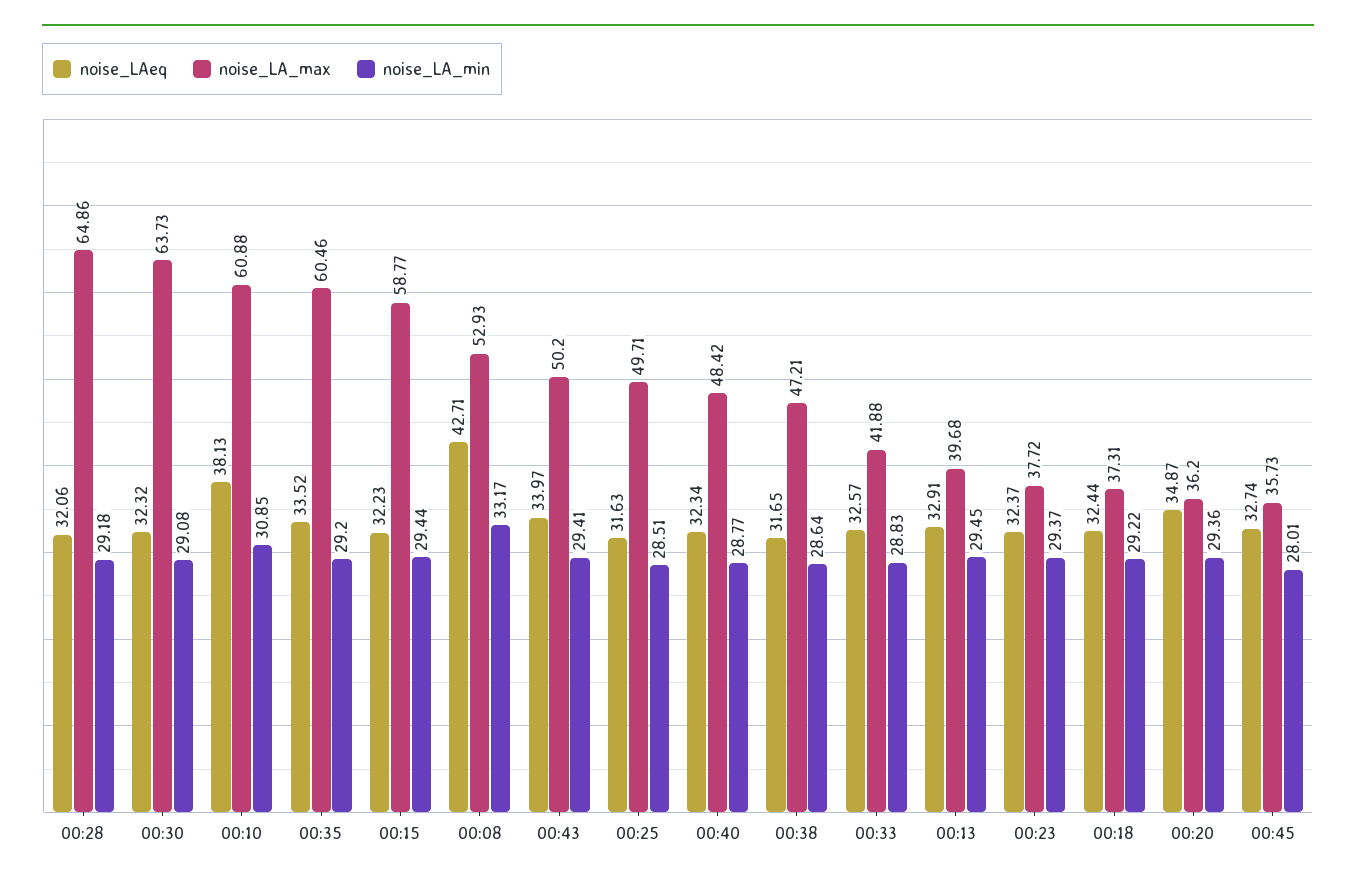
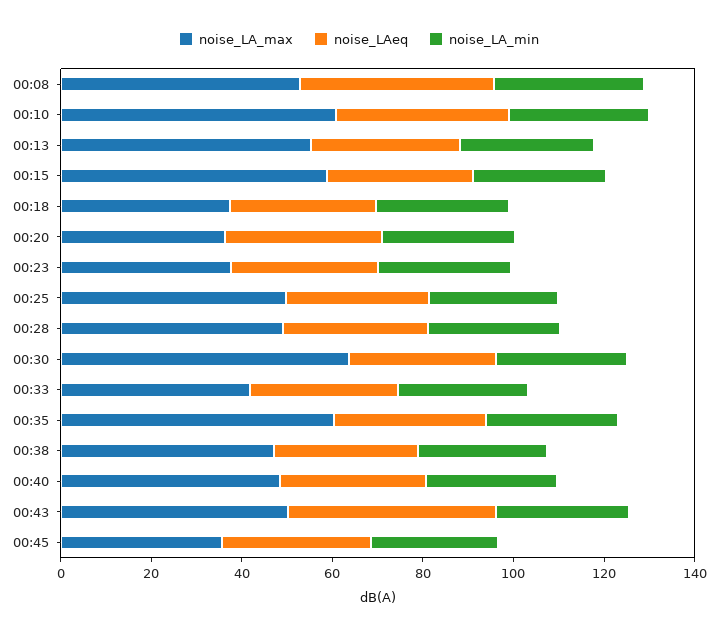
  {
    "noise_LAeq": {
      "00:28": 32.06,
      "00:30": 32.32,
      "00:10": 38.13,
      "00:35": 33.52,
      "00:15": 32.23,
      "00:08": 42.71,
-     "00:43": 33.97,
+     "00:43": 45,
      "00:25": 31.63,
      "00:40": 32.34,
      "00:38": 31.65,
      "00:33": 32.57,
      "00:13": 32.91,
      "00:23": 32.37,
      "00:18": 32.44,
      "00:20": 34.87,
      "00:45": 32.74
    },
    "noise_LA_max": {
-     "00:28": 64.86,
+     "00:28": 50,
      "00:30": 63.73,
      "00:10": 60.88,
      "00:35": 60.46,
      "00:15": 58.77,
      "00:08": 52.93,
      "00:43": 50.2,
      "00:25": 49.71,
      "00:40": 48.42,
      "00:38": 47.21,
      "00:33": 41.88,
-     "00:13": 39.68,
+     "00:13": 55,
      "00:23": 37.72,
      "00:18": 37.31,
      "00:20": 36.2,
      "00:45": 35.73
    },
    "noise_LA_min": {
      "00:28": 29.18,
      "00:30": 29.08,
      "00:10": 30.85,
      "00:35": 29.2,
      "00:15": 29.44,
      "00:08": 33.17,
      "00:43": 29.41,
      "00:25": 28.51,
      "00:40": 28.77,
      "00:38": 28.64,
      "00:33": 28.83,
      "00:13": 29.45,
      "00:23": 29.37,
      "00:18": 29.22,
      "00:20": 29.36,
      "00:45": 28.01
    }
  }

